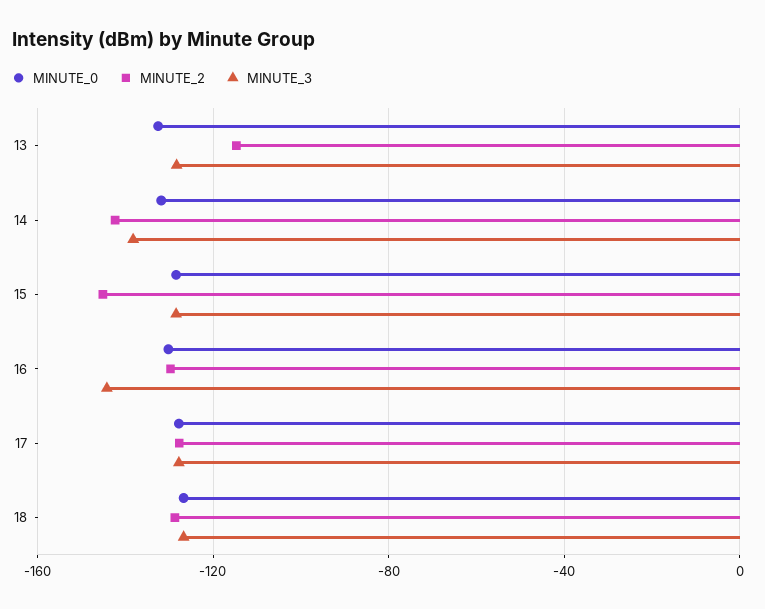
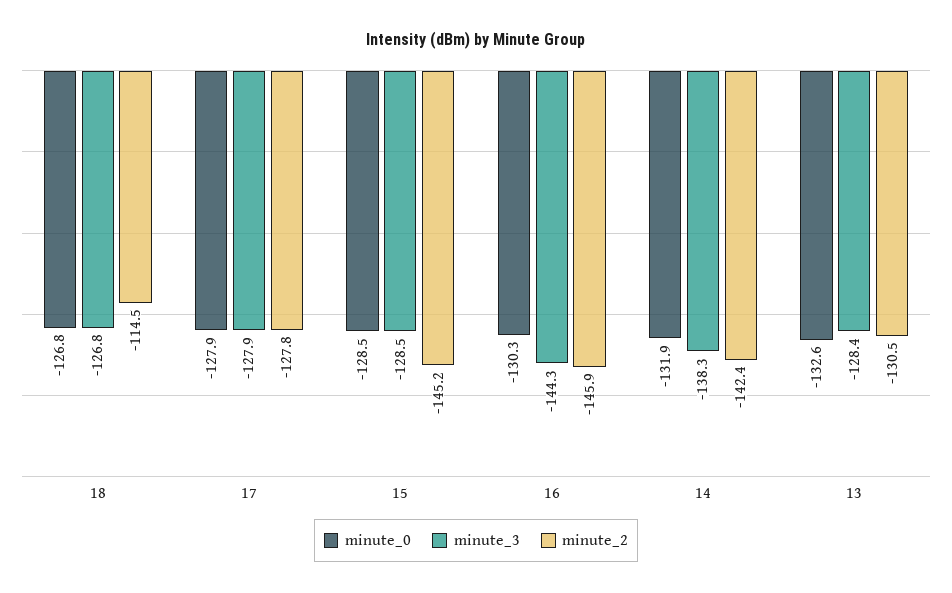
  {
    "MINUTE_0": {
      "13": -132.6,
      "14": -131.9,
      "15": -128.5,
      "16": -130.3,
      "17": -127.9,
      "18": -126.8
    },
    "MINUTE_2": {
-     "13": -115,
+     "13": -130.5,
      "14": -142.4,
      "15": -145.2,
-     "16": -130,
+     "16": -145.9,
      "17": -127.8,
-     "18": -130
+     "18": -114.5
    },
    "MINUTE_3": {
      "13": -128.4,
      "14": -138.3,
      "15": -128.5,
      "16": -144.3,
      "17": -127.9,
      "18": -126.8
    }
  }

